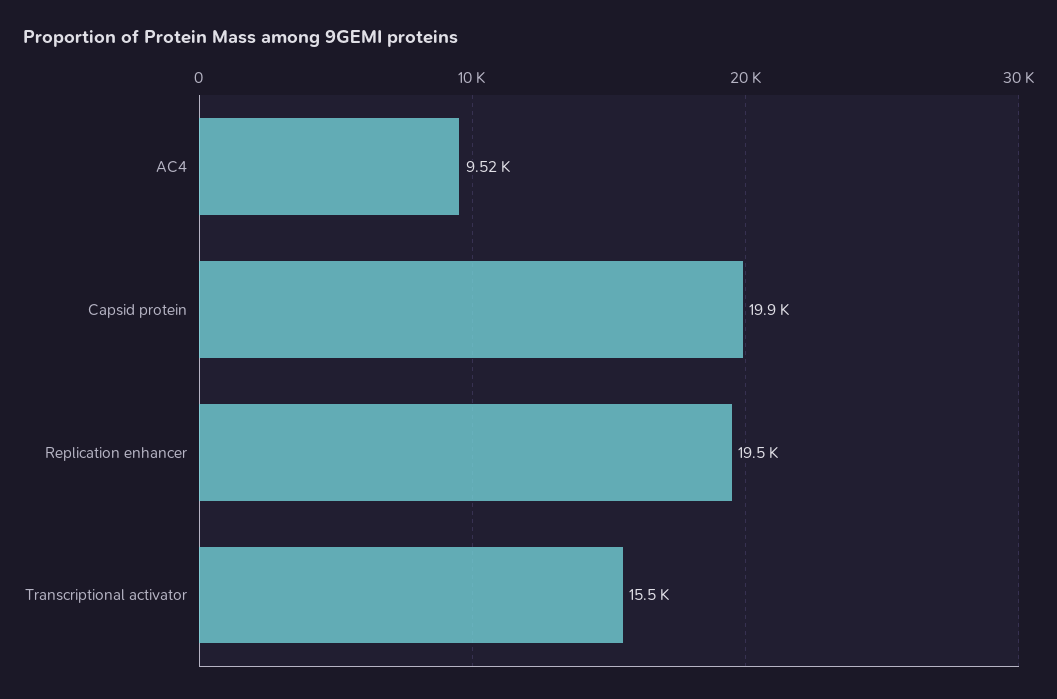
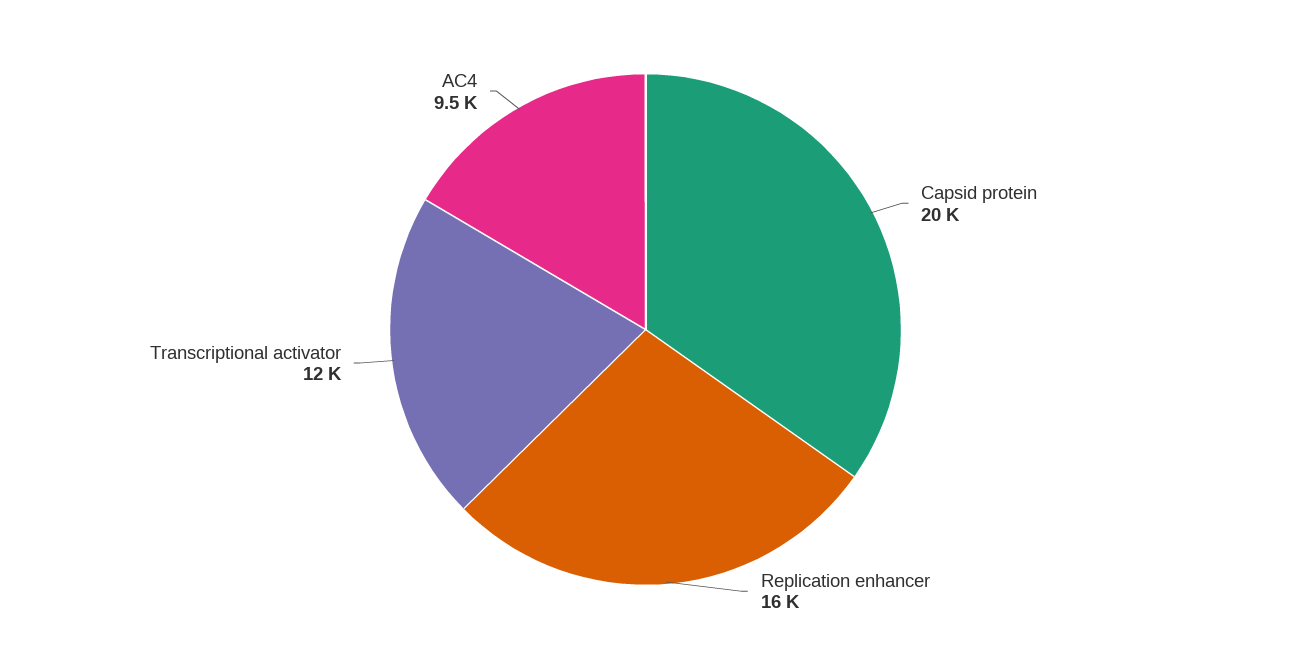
  {
    "AC4": 9520,
    "Capsid protein": 19900,
-   "Replication enhancer": 19500,
+   "Replication enhancer": 16000,
-   "Transcriptional activator": 15500
+   "Transcriptional activator": 12000
  }

